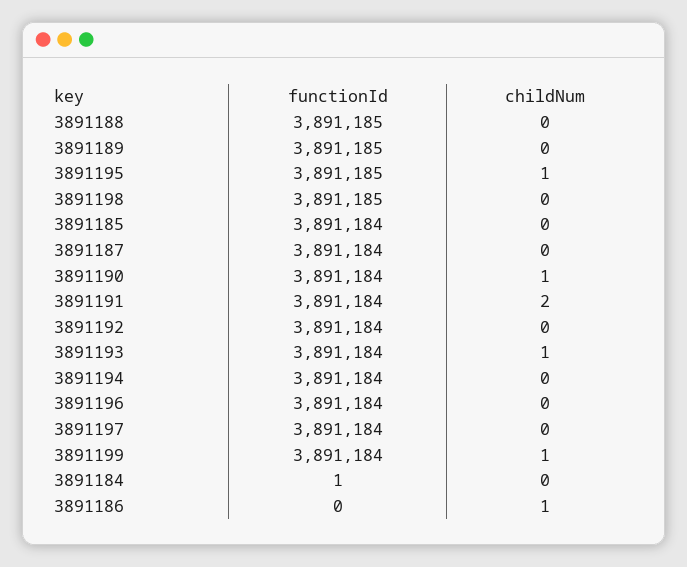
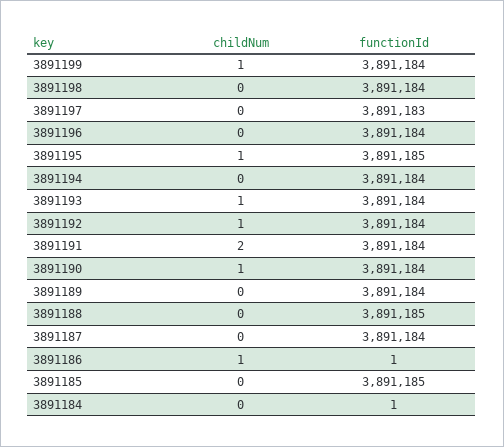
  {
    "functionId": {
      "3891188": 3891185,
-     "3891189": 3891185,
+     "3891189": 3891184,
      "3891195": 3891185,
-     "3891198": 3891185,
+     "3891198": 3891184,
-     "3891185": 3891184,
+     "3891185": 3891185,
      "3891187": 3891184,
      "3891190": 3891184,
      "3891191": 3891184,
      "3891192": 3891184,
      "3891193": 3891184,
      "3891194": 3891184,
      "3891196": 3891184,
-     "3891197": 3891184,
+     "3891197": 3891183,
      "3891199": 3891184,
      "3891184": 1,
-     "3891186": 0
+     "3891186": 1
    },
    "childNum": {
      "3891188": 0,
      "3891189": 0,
      "3891195": 1,
      "3891198": 0,
      "3891185": 0,
      "3891187": 0,
      "3891190": 1,
      "3891191": 2,
-     "3891192": 0,
+     "3891192": 1,
      "3891193": 1,
      "3891194": 0,
      "3891196": 0,
      "3891197": 0,
      "3891199": 1,
      "3891184": 0,
      "3891186": 1
    }
  }

